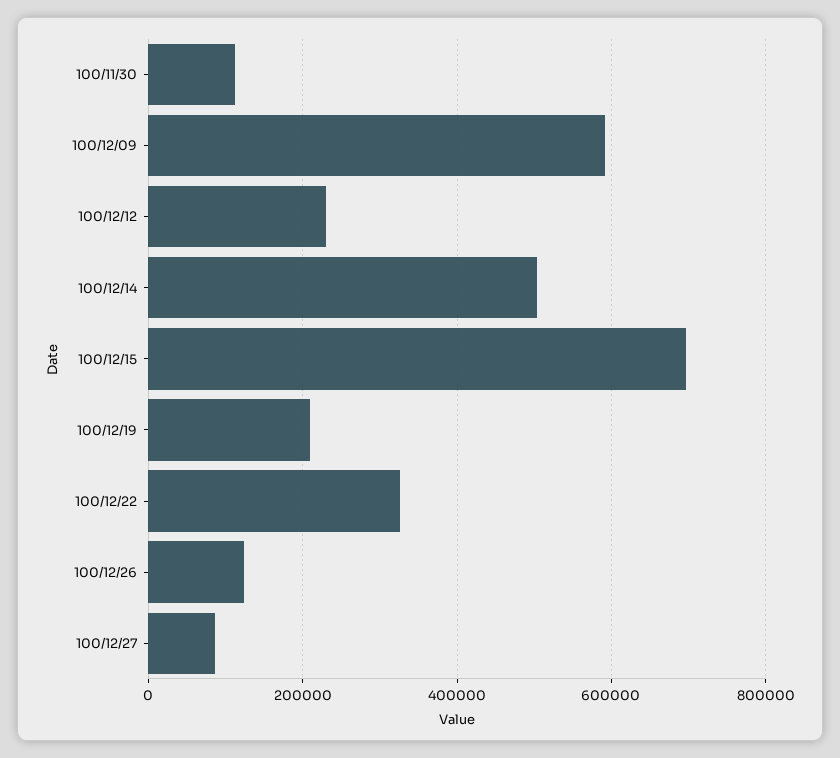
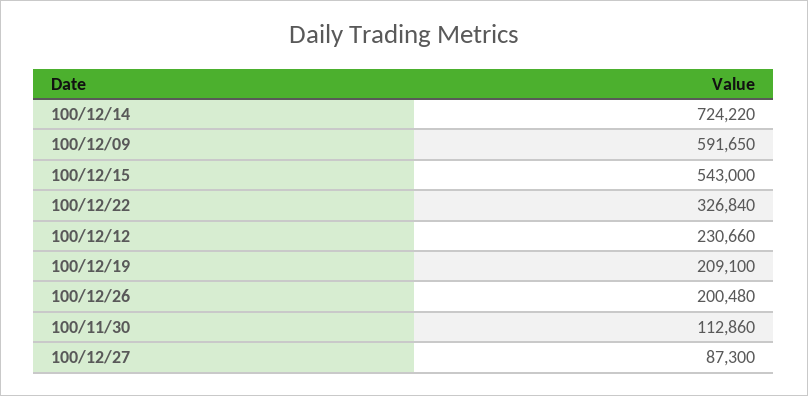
  {
    "100/11/30": 112860,
    "100/12/09": 591650,
    "100/12/12": 230660,
-   "100/12/14": 500000,
+   "100/12/14": 724220,
-   "100/12/15": 700000,
+   "100/12/15": 543000,
    "100/12/19": 209100,
    "100/12/22": 326840,
-   "100/12/26": 120000,
+   "100/12/26": 200480,
    "100/12/27": 87300
  }

